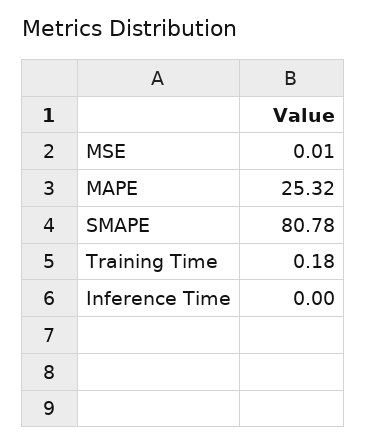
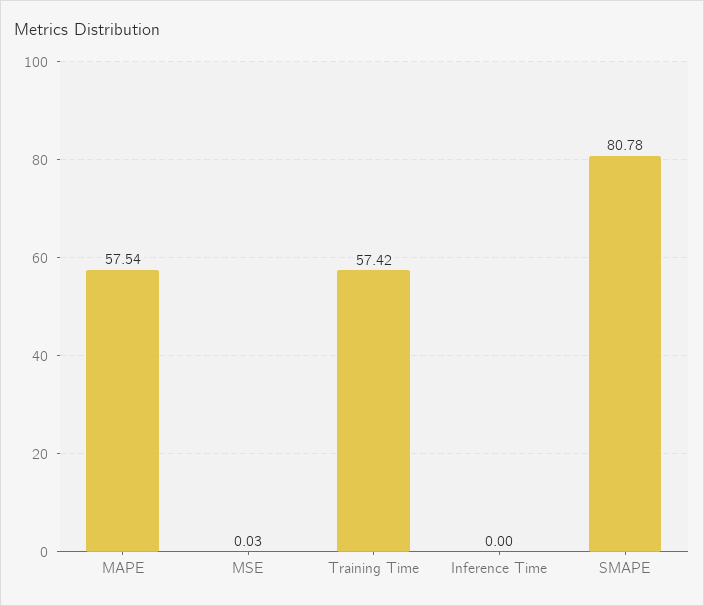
  {
-   "MSE": 0.01,
+   "MSE": 0.03,
-   "MAPE": 25.32,
+   "MAPE": 57.54,
    "SMAPE": 80.78,
-   "Training Time": 0.18,
+   "Training Time": 57.42,
    "Inference Time": 0
  }

